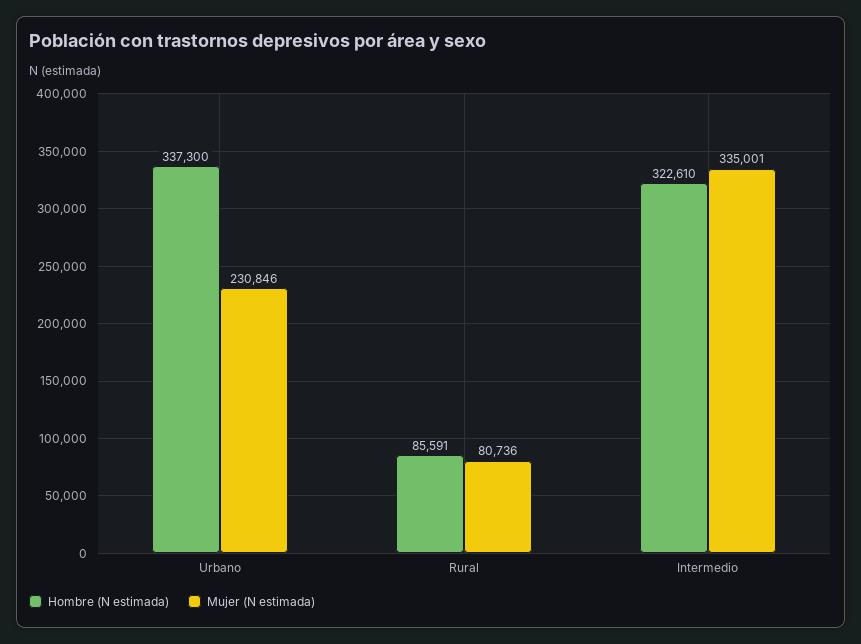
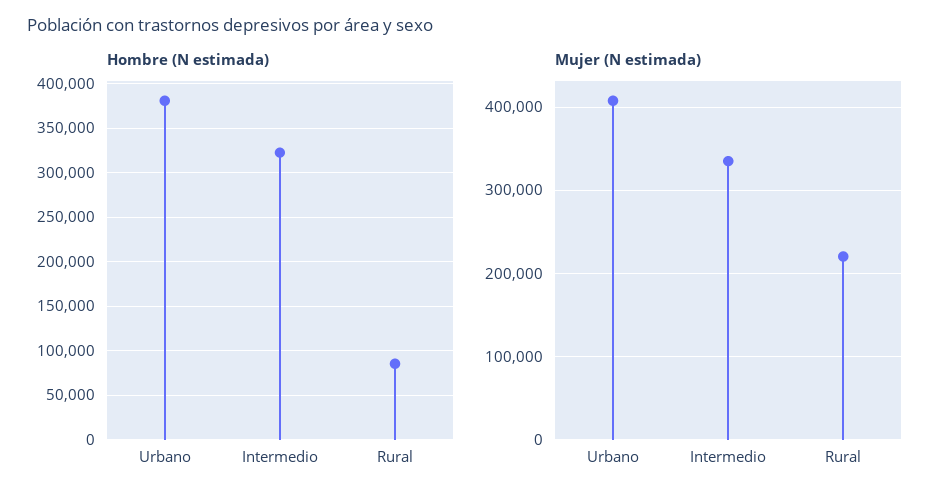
  {
    "Hombre (N estimada)": {
-     "Urbano": 337300,
+     "Urbano": 380000,
      "Rural": 85591,
      "Intermedio": 322610
    },
    "Mujer (N estimada)": {
-     "Urbano": 230846,
+     "Urbano": 410000,
-     "Rural": 80736,
+     "Rural": 220000,
      "Intermedio": 335001
    }
  }

